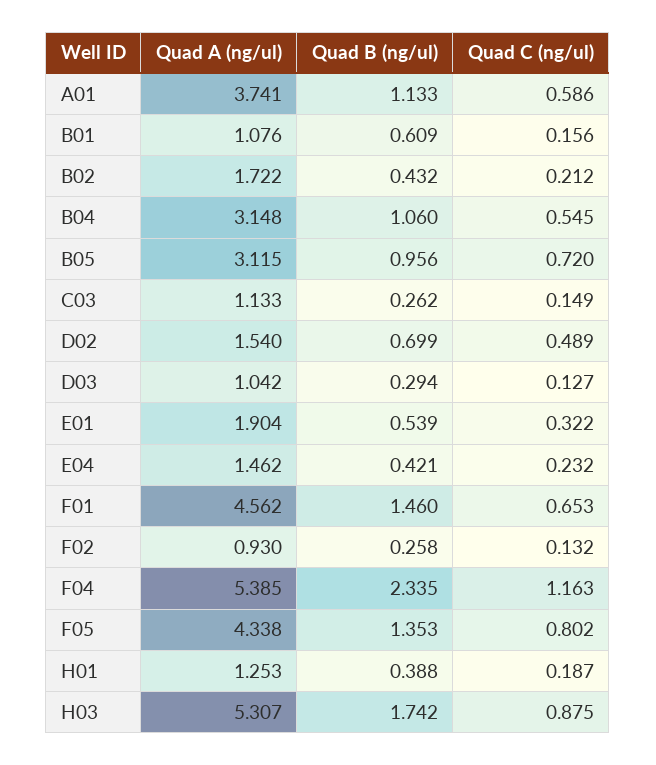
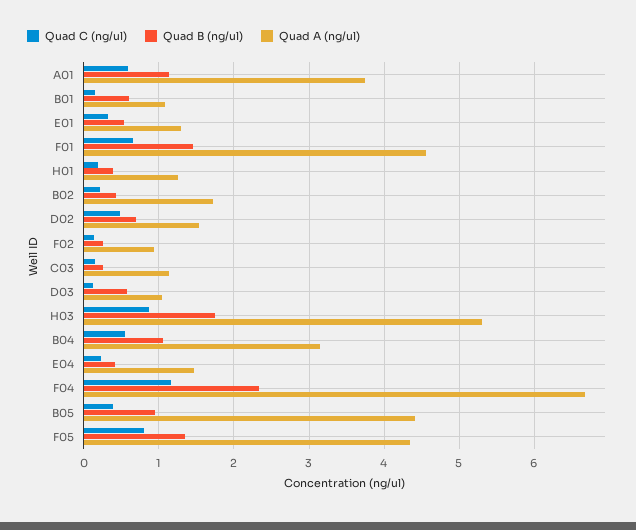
  {
    "Quad A (ng/ul)": {
      "A01": 3.741,
      "B01": 1.076,
      "B02": 1.722,
      "B04": 3.148,
-     "B05": 3.115,
+     "B05": 4.4,
      "C03": 1.133,
      "D02": 1.54,
      "D03": 1.042,
-     "E01": 1.904,
+     "E01": 1.3,
      "E04": 1.462,
      "F01": 4.562,
      "F02": 0.93,
-     "F04": 5.385,
+     "F04": 6.7,
      "F05": 4.338,
      "H01": 1.253,
      "H03": 5.307
    },
    "Quad B (ng/ul)": {
      "A01": 1.133,
      "B01": 0.609,
      "B02": 0.432,
      "B04": 1.06,
      "B05": 0.956,
      "C03": 0.262,
      "D02": 0.699,
-     "D03": 0.294,
+     "D03": 0.6,
      "E01": 0.539,
      "E04": 0.421,
      "F01": 1.46,
      "F02": 0.258,
      "F04": 2.335,
      "F05": 1.353,
      "H01": 0.388,
      "H03": 1.742
    },
    "Quad C (ng/ul)": {
      "A01": 0.586,
      "B01": 0.156,
      "B02": 0.212,
      "B04": 0.545,
-     "B05": 0.72,
+     "B05": 0.4,
      "C03": 0.149,
      "D02": 0.489,
      "D03": 0.127,
      "E01": 0.322,
      "E04": 0.232,
      "F01": 0.653,
      "F02": 0.132,
      "F04": 1.163,
      "F05": 0.802,
      "H01": 0.187,
      "H03": 0.875
    }
  }

